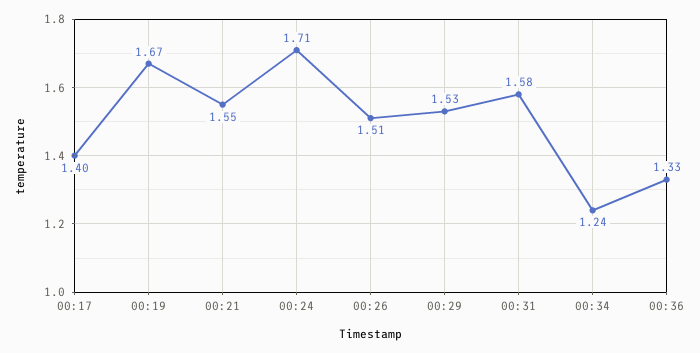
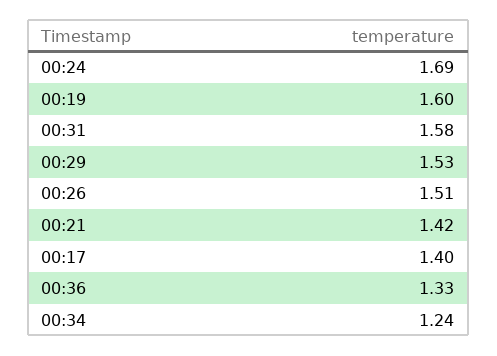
  {
    "00:17": 1.4,
-   "00:19": 1.67,
+   "00:19": 1.6,
-   "00:21": 1.55,
+   "00:21": 1.42,
-   "00:24": 1.71,
+   "00:24": 1.69,
    "00:26": 1.51,
    "00:29": 1.53,
    "00:31": 1.58,
    "00:34": 1.24,
    "00:36": 1.33
  }

